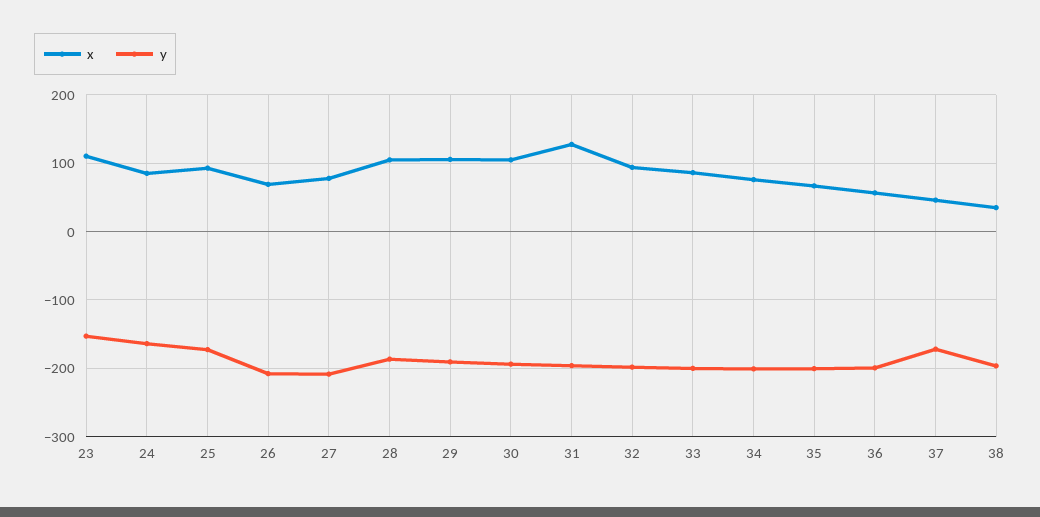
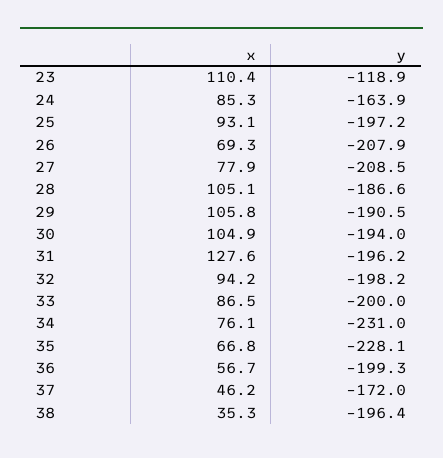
  {
    "x": {
      "23": 110.4,
      "24": 85.3,
      "25": 93.1,
      "26": 69.3,
      "27": 77.9,
      "28": 105.1,
      "29": 105.8,
      "30": 104.9,
      "31": 127.6,
      "32": 94.2,
      "33": 86.5,
      "34": 76.1,
      "35": 66.8,
      "36": 56.7,
      "37": 46.2,
      "38": 35.3
    },
    "y": {
-     "23": -150,
+     "23": -118.9,
      "24": -163.9,
-     "25": -170,
+     "25": -197.2,
      "26": -207.9,
      "27": -208.5,
      "28": -186.6,
      "29": -190.5,
      "30": -194,
      "31": -196.2,
      "32": -198.2,
      "33": -200,
-     "34": -200,
+     "34": -231,
-     "35": -200,
+     "35": -228.1,
      "36": -199.3,
      "37": -172,
      "38": -196.4
    }
  }

